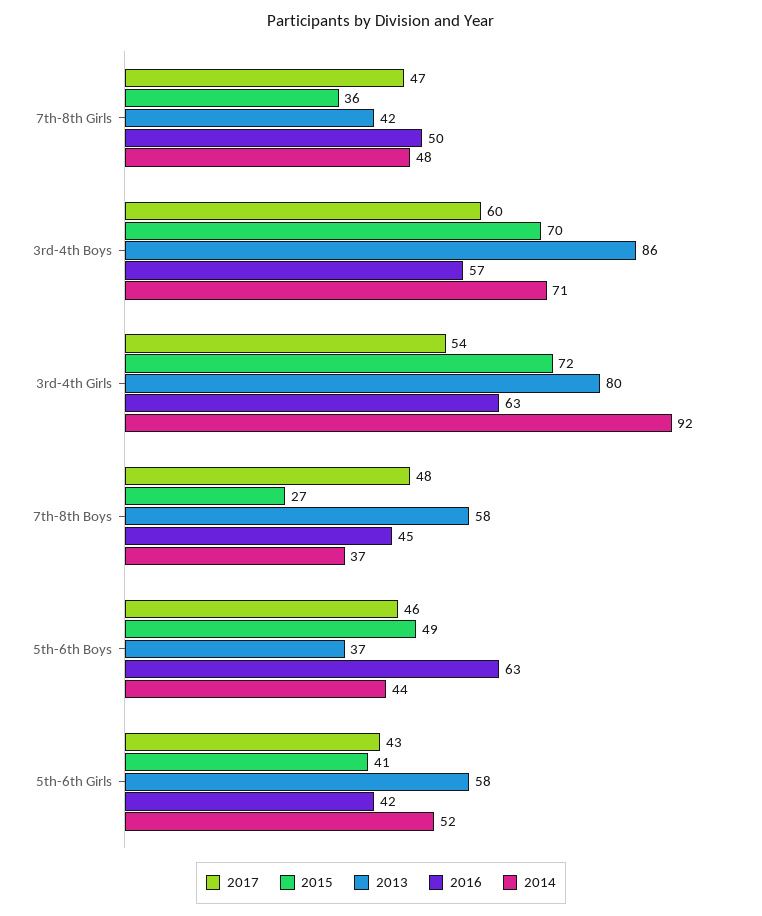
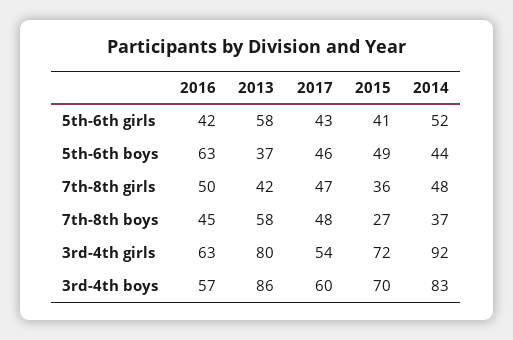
  {
    "2017": {
      "7th-8th Girls": 47,
      "3rd-4th Boys": 60,
      "3rd-4th Girls": 54,
      "7th-8th Boys": 48,
      "5th-6th Boys": 46,
      "5th-6th Girls": 43
    },
    "2015": {
      "7th-8th Girls": 36,
      "3rd-4th Boys": 70,
      "3rd-4th Girls": 72,
      "7th-8th Boys": 27,
      "5th-6th Boys": 49,
      "5th-6th Girls": 41
    },
    "2013": {
      "7th-8th Girls": 42,
      "3rd-4th Boys": 86,
      "3rd-4th Girls": 80,
      "7th-8th Boys": 58,
      "5th-6th Boys": 37,
      "5th-6th Girls": 58
    },
    "2016": {
      "7th-8th Girls": 50,
      "3rd-4th Boys": 57,
      "3rd-4th Girls": 63,
      "7th-8th Boys": 45,
      "5th-6th Boys": 63,
      "5th-6th Girls": 42
    },
    "2014": {
      "7th-8th Girls": 48,
-     "3rd-4th Boys": 71,
+     "3rd-4th Boys": 83,
      "3rd-4th Girls": 92,
      "7th-8th Boys": 37,
      "5th-6th Boys": 44,
      "5th-6th Girls": 52
    }
  }

